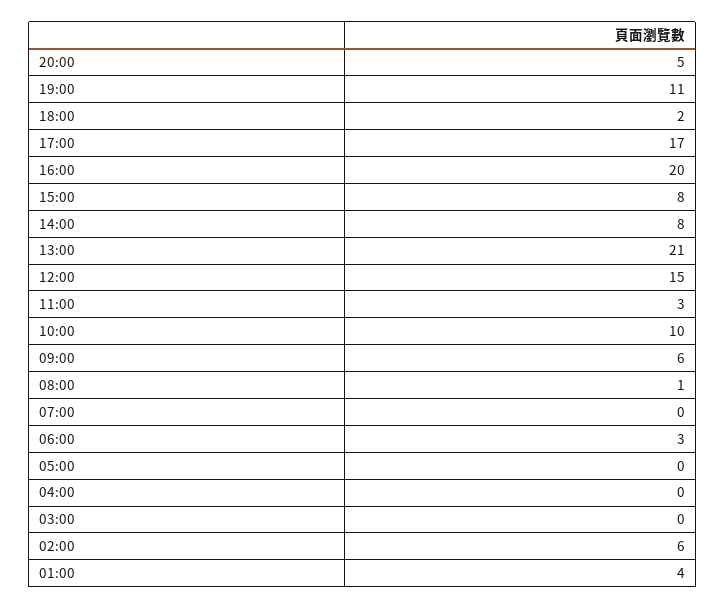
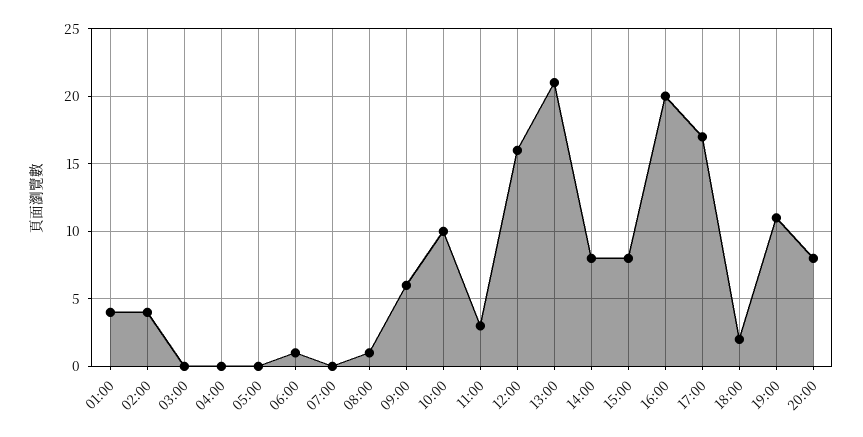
  {
-   "20:00": 5,
+   "20:00": 8,
    "19:00": 11,
    "18:00": 2,
    "17:00": 17,
    "16:00": 20,
    "15:00": 8,
    "14:00": 8,
    "13:00": 21,
-   "12:00": 15,
+   "12:00": 16,
    "11:00": 3,
    "10:00": 10,
    "09:00": 6,
    "08:00": 1,
    "07:00": 0,
-   "06:00": 3,
+   "06:00": 1,
    "05:00": 0,
    "04:00": 0,
    "03:00": 0,
-   "02:00": 6,
+   "02:00": 4,
    "01:00": 4
  }

